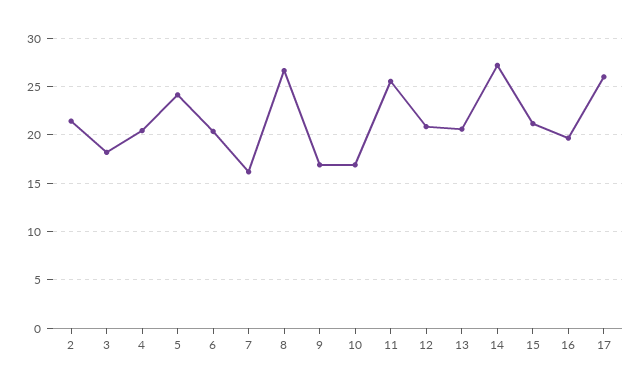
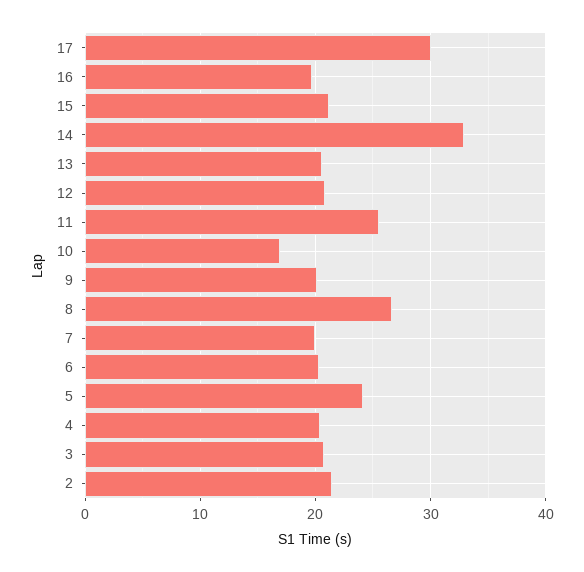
  {
    "2": 21,
-   "3": 18,
+   "3": 21,
    "4": 20,
    "5": 24,
    "6": 20,
-   "7": 16,
+   "7": 20,
    "8": 27,
-   "9": 17,
+   "9": 20,
    "10": 17,
    "11": 26,
    "12": 21,
    "13": 21,
-   "14": 27,
+   "14": 33,
    "15": 21,
    "16": 20,
-   "17": 26
+   "17": 30
  }

